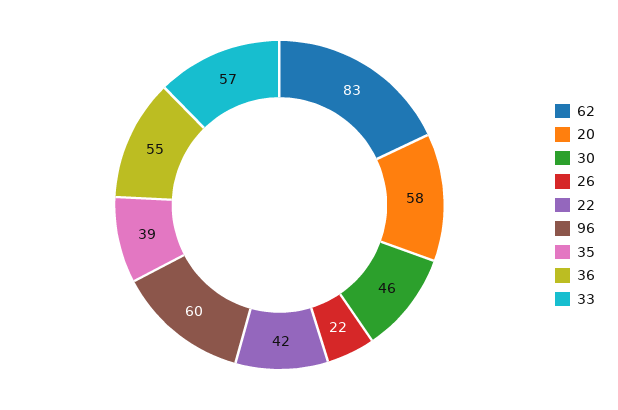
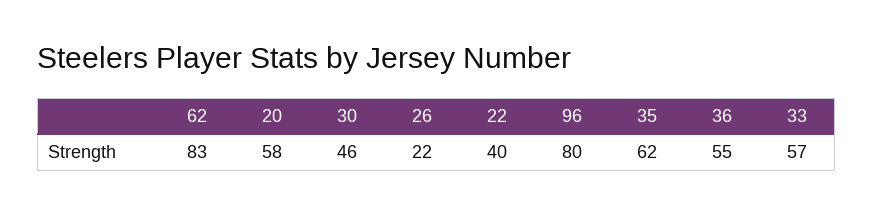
  {
    "62": 83,
    "20": 58,
    "30": 46,
    "26": 22,
-   "22": 42,
+   "22": 40,
-   "96": 60,
+   "96": 80,
-   "35": 39,
+   "35": 62,
    "36": 55,
    "33": 57
  }

